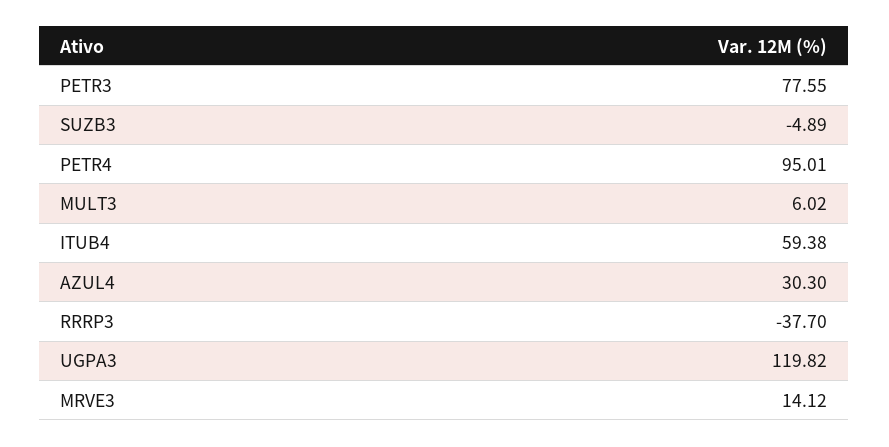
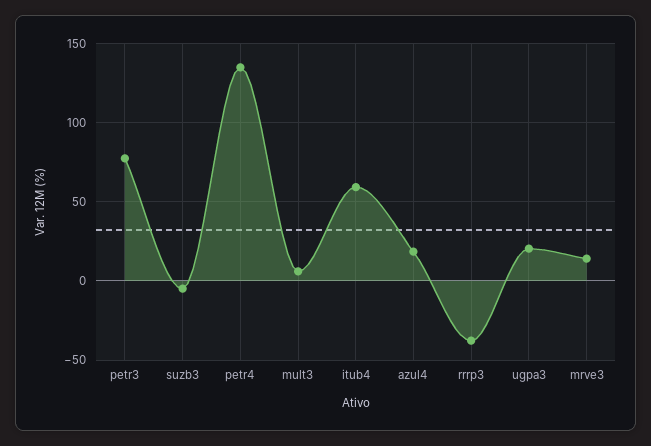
  {
    "PETR3": 77.55,
    "SUZB3": -4.89,
-   "PETR4": 95.01,
+   "PETR4": 135,
    "MULT3": 6.02,
    "ITUB4": 59.38,
-   "AZUL4": 30.3,
+   "AZUL4": 20,
    "RRRP3": -37.7,
-   "UGPA3": 119.82,
+   "UGPA3": 20,
    "MRVE3": 14.12
  }

